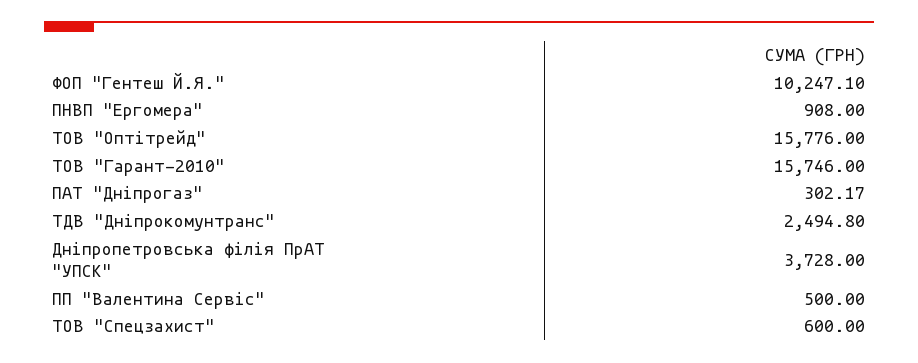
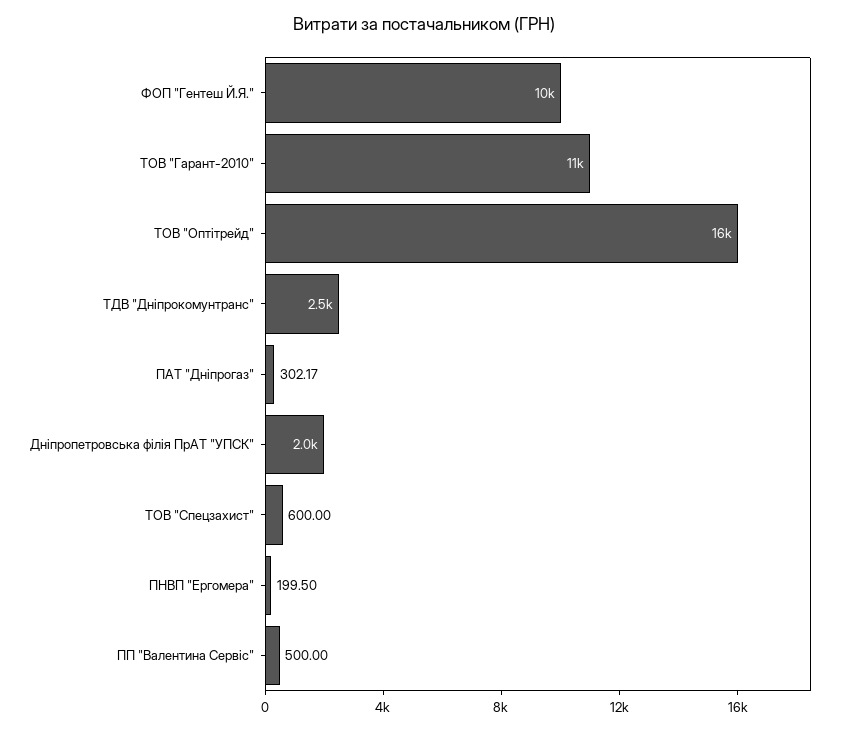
  {
    "ФОП \"Гентеш Й.Я.\"": 10247.1,
-   "ПНВП \"Ергомера\"": 908,
+   "ПНВП \"Ергомера\"": 199.5,
    "ТОВ \"Оптітрейд\"": 15776,
-   "ТОВ \"Гарант-2010\"": 15746,
+   "ТОВ \"Гарант-2010\"": 11000,
    "ПАТ \"Дніпрогаз\"": 302.17,
    "ТДВ \"Дніпрокомунтранс\"": 2494.8,
-   "Дніпропетровська філія ПрАТ \"УПСК\"": 3728,
+   "Дніпропетровська філія ПрАТ \"УПСК\"": 2000,
    "ПП \"Валентина Сервіс\"": 500,
    "ТОВ \"Спецзахист\"": 600
  }

